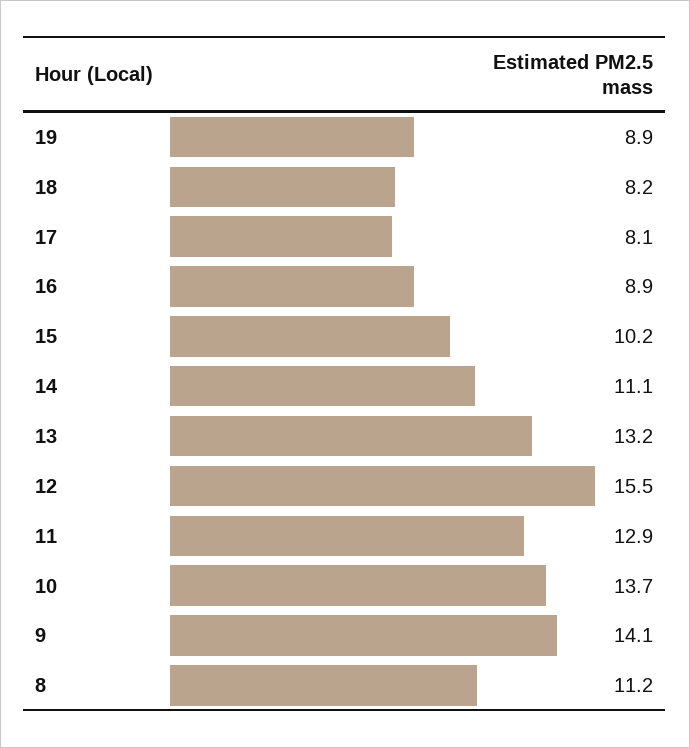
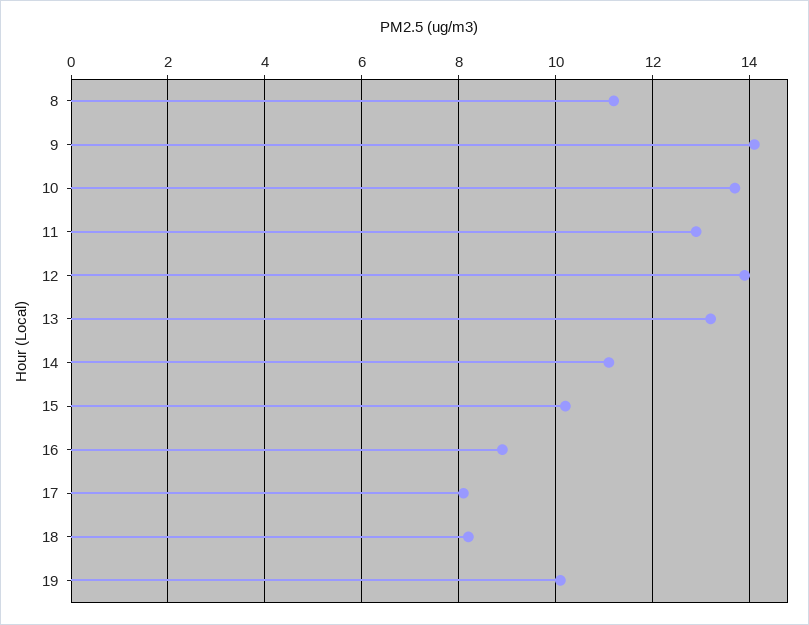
  {
-   "19": 8.9,
+   "19": 10,
    "18": 8.2,
    "17": 8.1,
    "16": 8.9,
    "15": 10.2,
    "14": 11.1,
    "13": 13.2,
-   "12": 15.5,
+   "12": 14,
    "11": 12.9,
    "10": 13.7,
    "9": 14.1,
    "8": 11.2
  }

